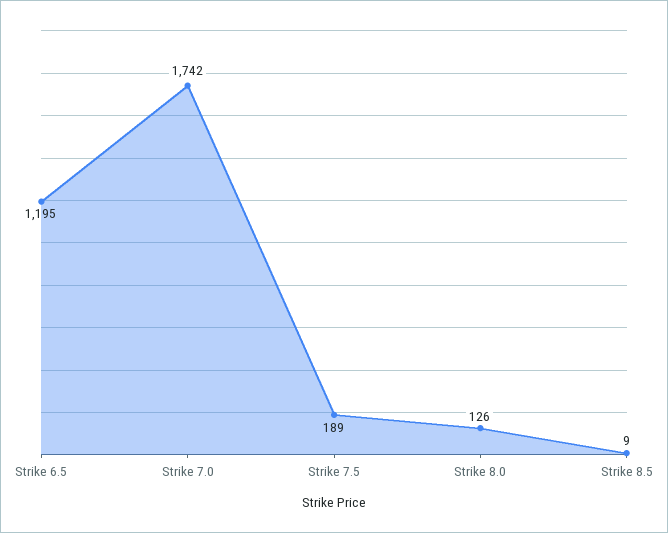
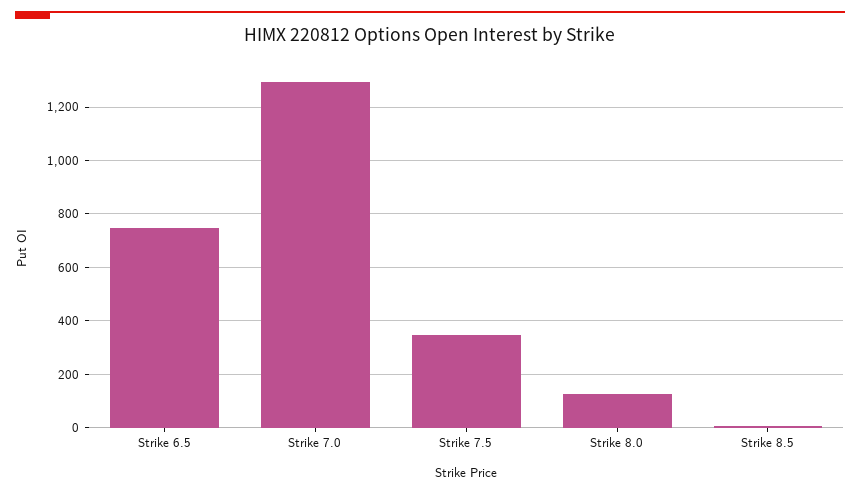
  {
-   "Strike 6.5": 1195,
+   "Strike 6.5": 750,
-   "Strike 7.0": 1742,
+   "Strike 7.0": 1300,
-   "Strike 7.5": 189,
+   "Strike 7.5": 350,
    "Strike 8.0": 126,
    "Strike 8.5": 9
  }

